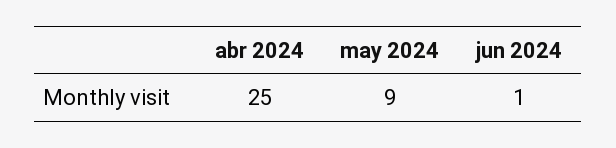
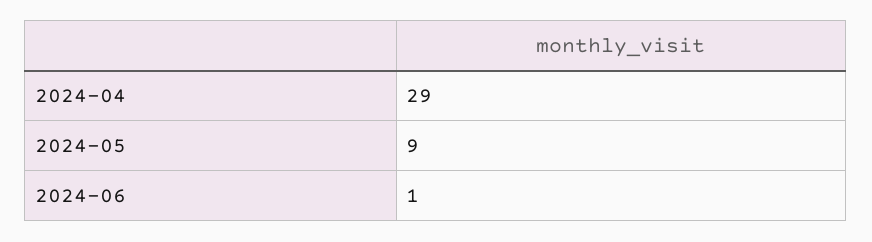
  {
-   "abr 2024": 25,
+   "abr 2024": 29,
    "may 2024": 9,
    "jun 2024": 1
  }

